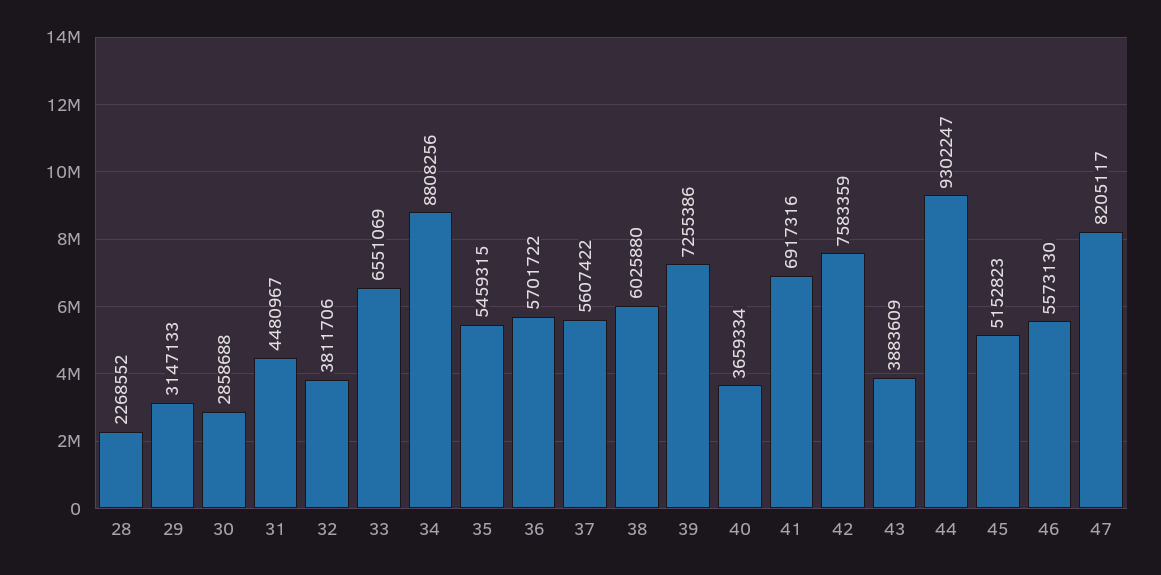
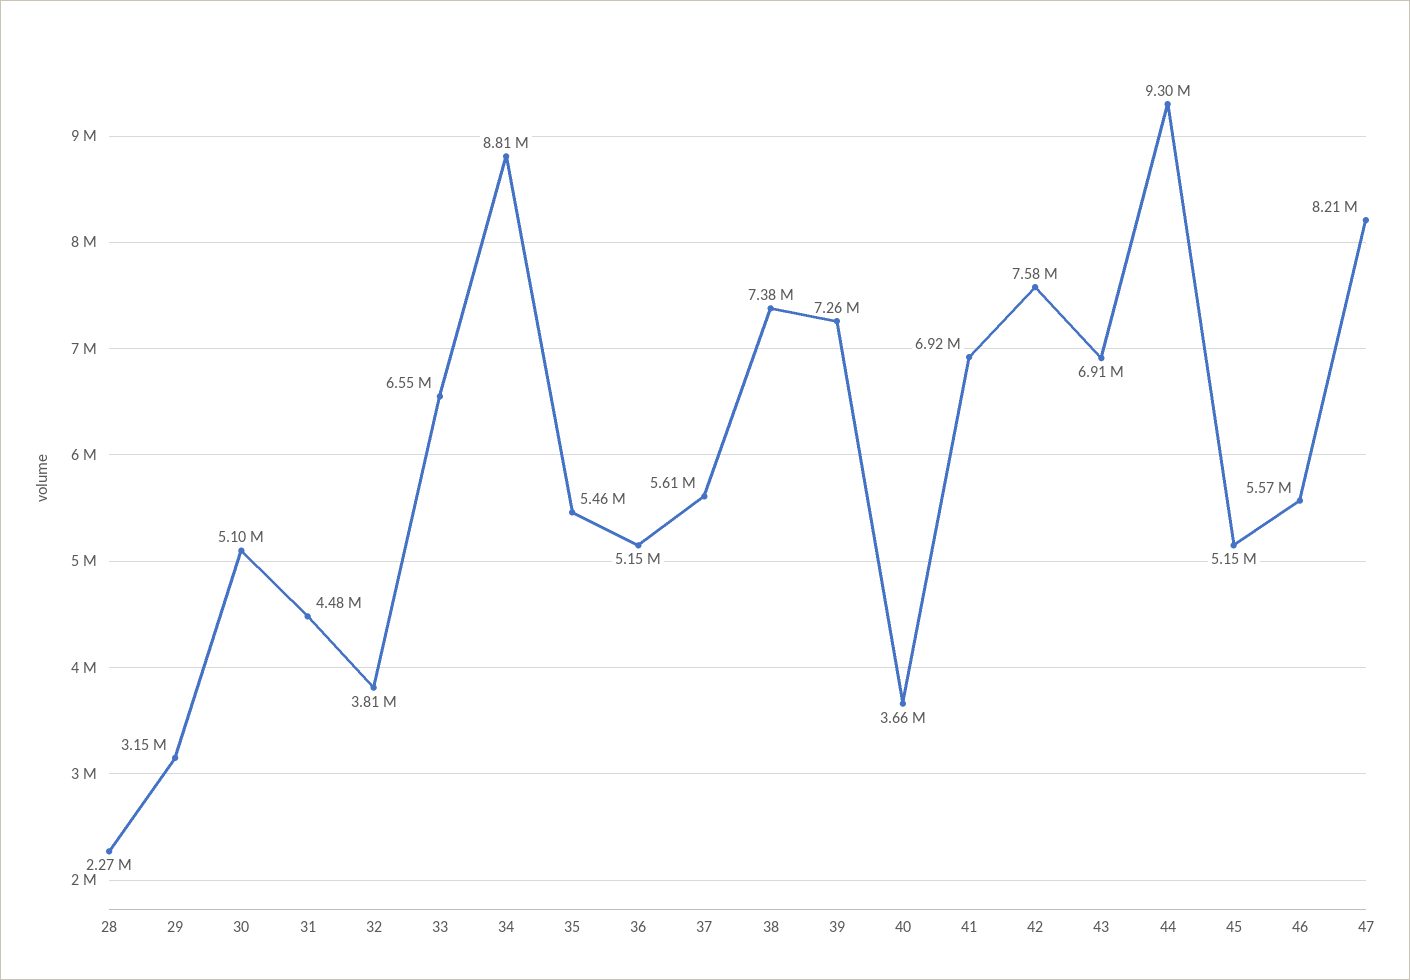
  {
    "28": 2268552,
    "29": 3147133,
-   "30": 2858688,
+   "30": 5100000,
    "31": 4480967,
    "32": 3811706,
    "33": 6551069,
    "34": 8808256,
    "35": 5459315,
-   "36": 5701722,
+   "36": 5150000,
    "37": 5607422,
-   "38": 6025880,
+   "38": 7380000,
    "39": 7255386,
    "40": 3659334,
    "41": 6917316,
    "42": 7583359,
-   "43": 3883609,
+   "43": 6910000,
    "44": 9302247,
    "45": 5152823,
    "46": 5573130,
    "47": 8205117
  }

